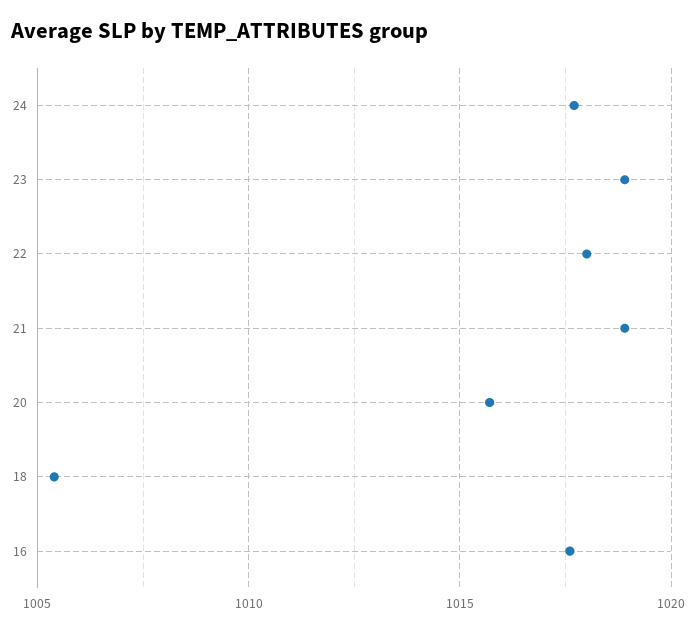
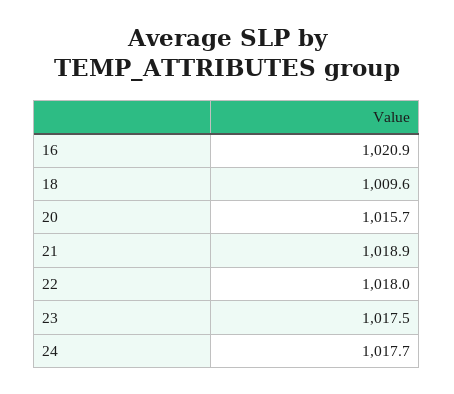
  {
    "24": 1017.7,
-   "23": 1019,
+   "23": 1017.5,
    "22": 1018,
    "21": 1018.9,
    "20": 1015.7,
-   "18": 1005.5,
+   "18": 1009.6,
-   "16": 1017.5
+   "16": 1020.9
  }

